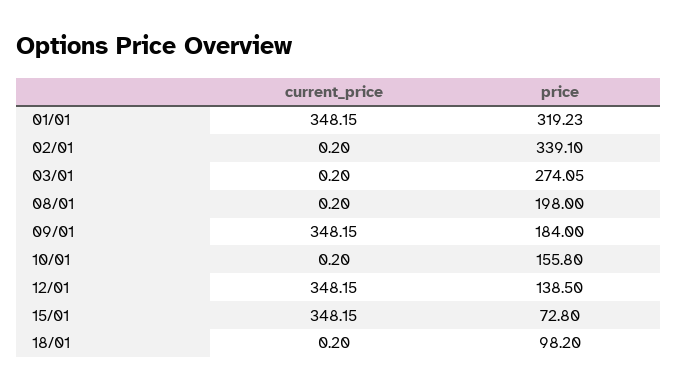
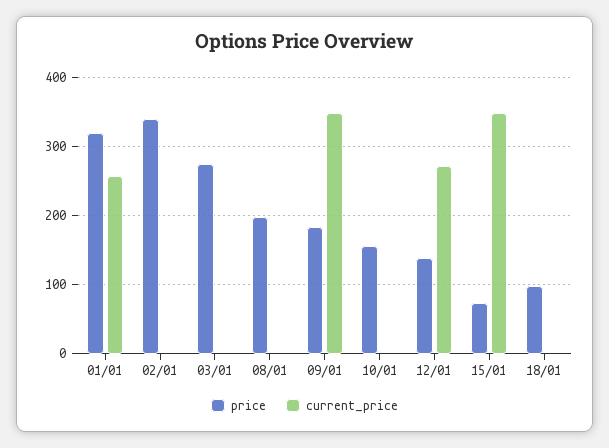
  {
    "current_price": {
-     "01/01": 348.15,
+     "01/01": 260,
      "02/01": 0.2,
      "03/01": 0.2,
      "08/01": 0.2,
      "09/01": 348.15,
      "10/01": 0.2,
-     "12/01": 348.15,
+     "12/01": 270,
      "15/01": 348.15,
      "18/01": 0.2
    },
    "price": {
      "01/01": 319.23,
      "02/01": 339.1,
      "03/01": 274.05,
      "08/01": 198,
      "09/01": 184,
      "10/01": 155.8,
      "12/01": 138.5,
      "15/01": 72.8,
      "18/01": 98.2
    }
  }

